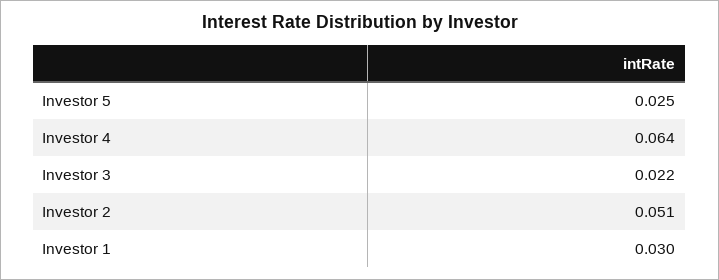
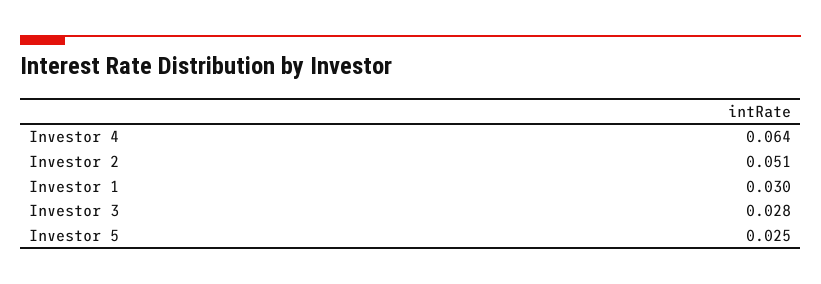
  {
    "Investor 5": 0.025,
    "Investor 4": 0.064,
-   "Investor 3": 0.022,
+   "Investor 3": 0.028,
    "Investor 2": 0.051,
    "Investor 1": 0.03
  }

